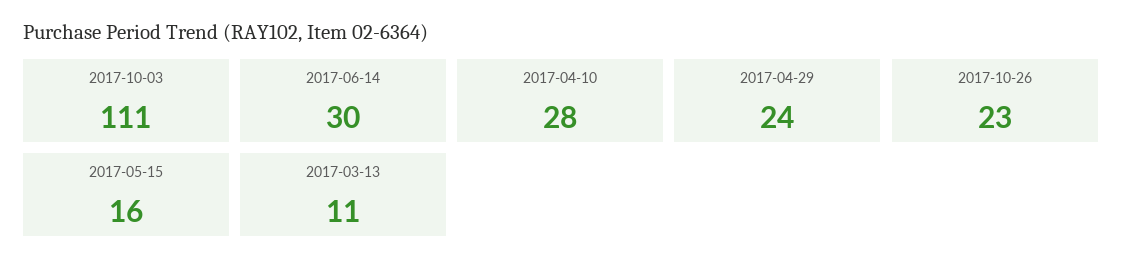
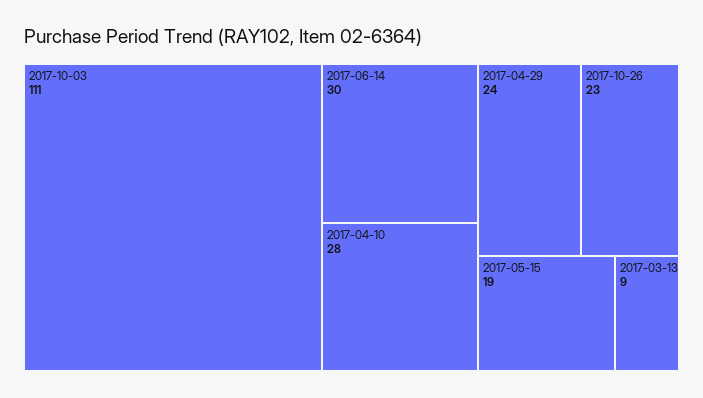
  {
    "2017-10-03": 111,
    "2017-06-14": 30,
    "2017-04-10": 28,
    "2017-04-29": 24,
    "2017-10-26": 23,
-   "2017-05-15": 16,
+   "2017-05-15": 19,
-   "2017-03-13": 11
+   "2017-03-13": 9
  }

